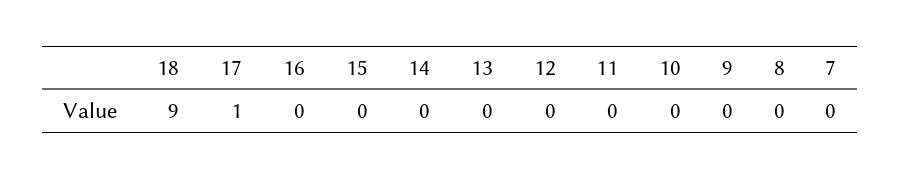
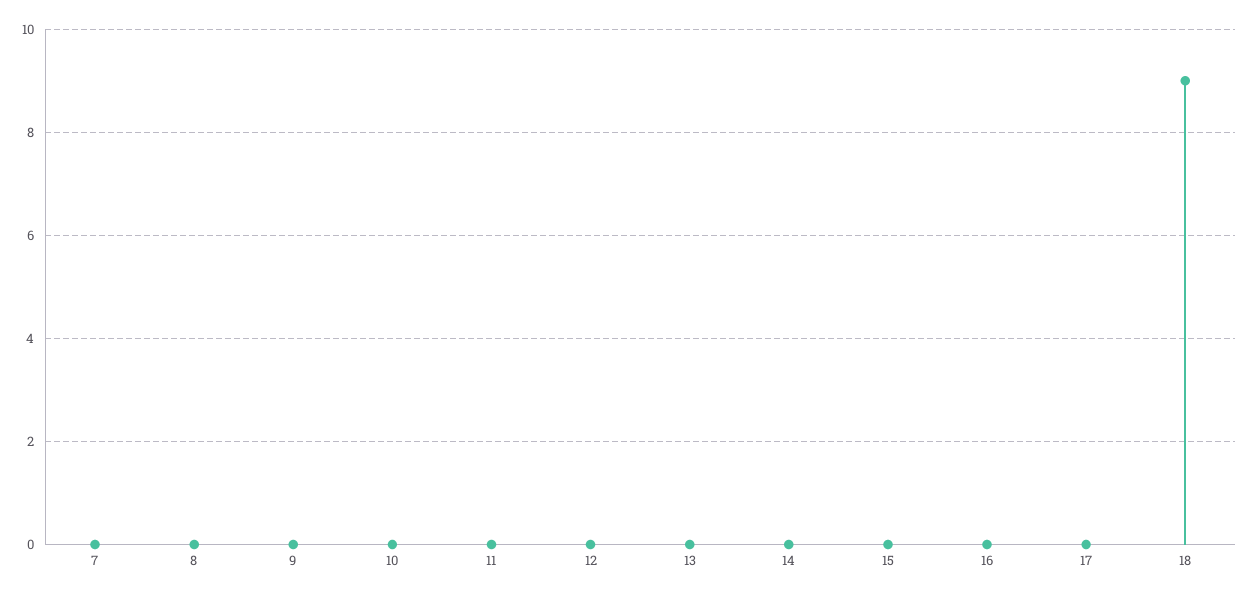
  {
    "18": 9,
-   "17": 1,
+   "17": 0,
    "16": 0,
    "15": 0,
    "14": 0,
    "13": 0,
    "12": 0,
    "11": 0,
    "10": 0,
    "9": 0,
    "8": 0,
    "7": 0
  }

